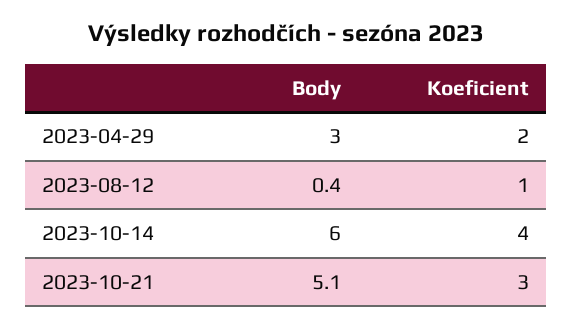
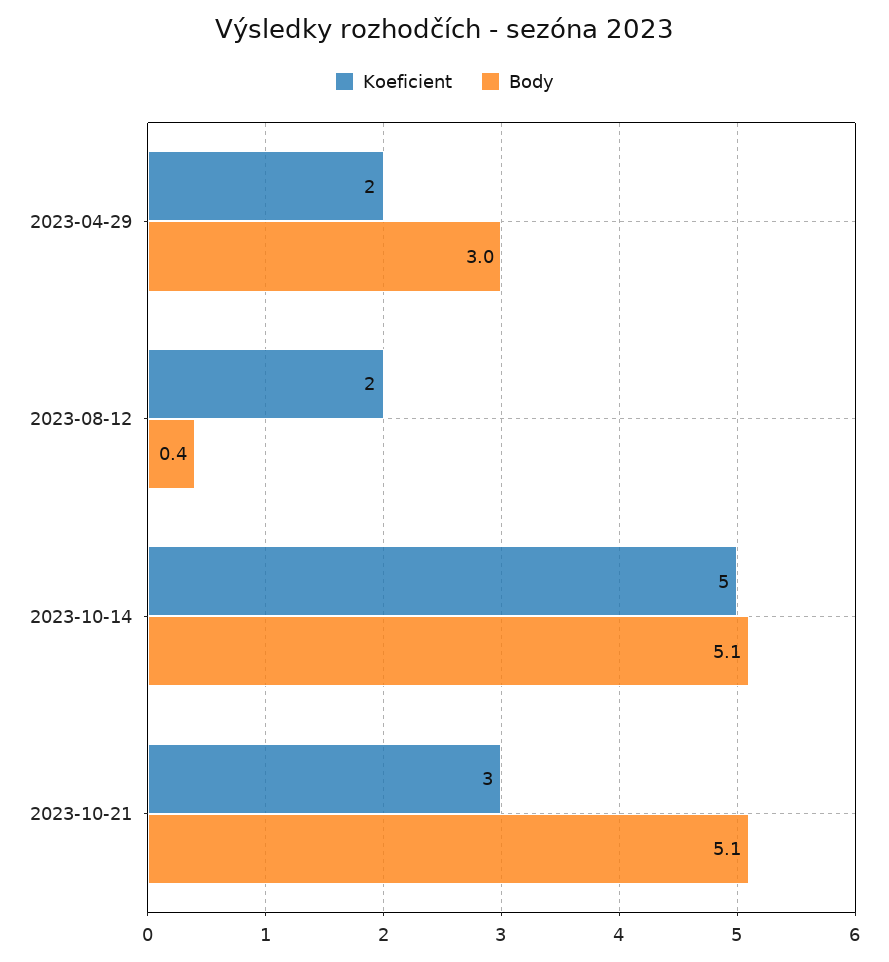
  {
    "Body": {
      "2023-04-29": 3,
      "2023-08-12": 0.4,
-     "2023-10-14": 6,
+     "2023-10-14": 5.1,
      "2023-10-21": 5.1
    },
    "Koeficient": {
      "2023-04-29": 2,
-     "2023-08-12": 1,
+     "2023-08-12": 2,
-     "2023-10-14": 4,
+     "2023-10-14": 5,
      "2023-10-21": 3
    }
  }

